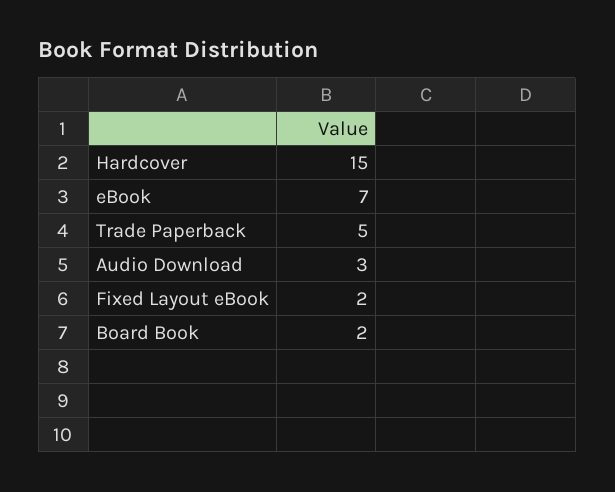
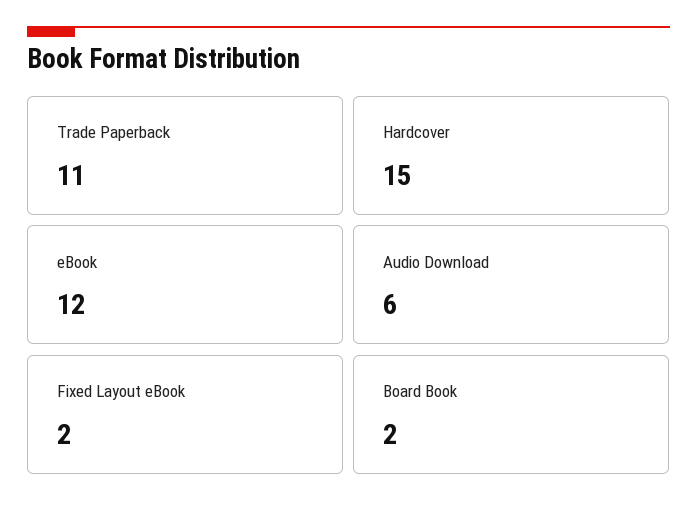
  {
    "Hardcover": 15,
-   "eBook": 7,
+   "eBook": 12,
-   "Trade Paperback": 5,
+   "Trade Paperback": 11,
-   "Audio Download": 3,
+   "Audio Download": 6,
    "Fixed Layout eBook": 2,
    "Board Book": 2
  }

